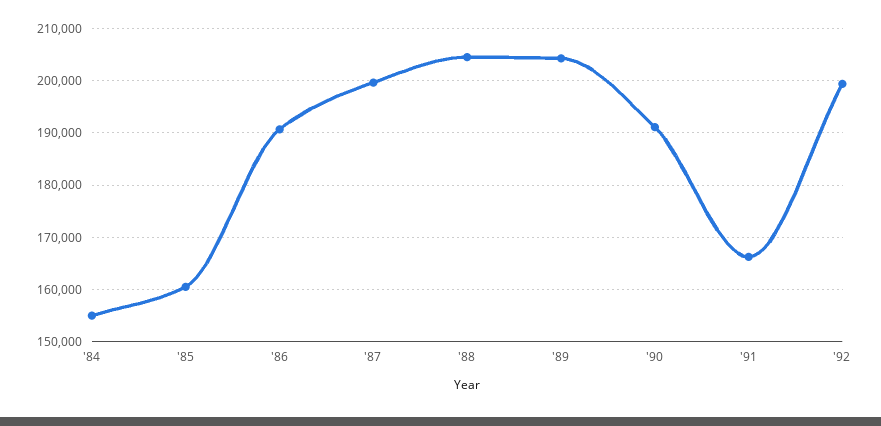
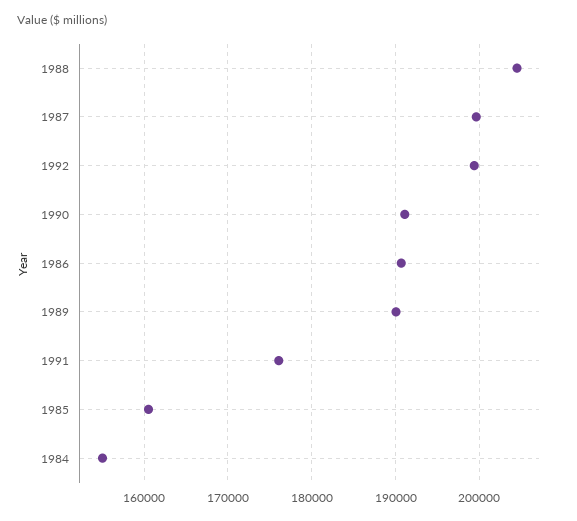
  {
    "'84": 155000,
    "'85": 161000,
    "'86": 191000,
    "'87": 200000,
    "'88": 204000,
-   "'89": 204000,
+   "'89": 190000,
    "'90": 191000,
-   "'91": 166000,
+   "'91": 176000,
    "'92": 199000
  }

